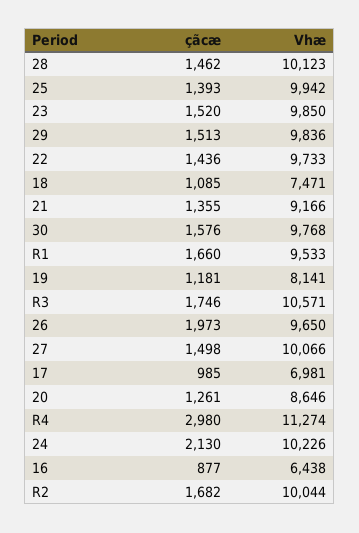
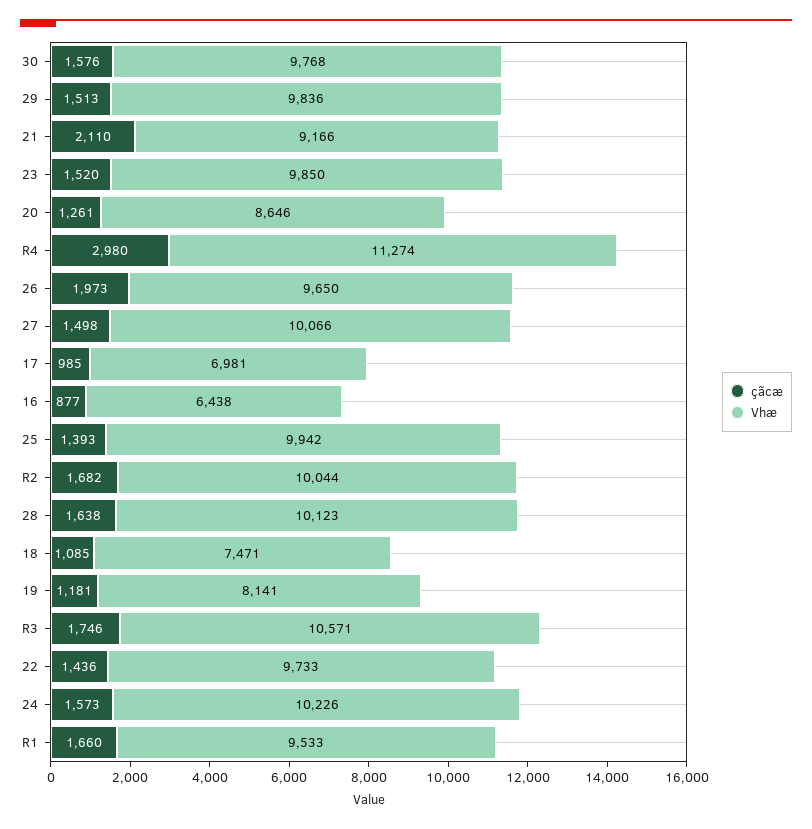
  {
    "çãcæ": {
-     "28": 1462,
+     "28": 1638,
      "25": 1393,
      "23": 1520,
      "29": 1513,
      "22": 1436,
      "18": 1085,
-     "21": 1355,
+     "21": 2110,
      "30": 1576,
      "R1": 1660,
      "19": 1181,
      "R3": 1746,
      "26": 1973,
      "27": 1498,
      "17": 985,
      "20": 1261,
      "R4": 2980,
-     "24": 2130,
+     "24": 1573,
      "16": 877,
      "R2": 1682
    },
    "Vhæ": {
      "28": 10123,
      "25": 9942,
      "23": 9850,
      "29": 9836,
      "22": 9733,
      "18": 7471,
      "21": 9166,
      "30": 9768,
      "R1": 9533,
      "19": 8141,
      "R3": 10571,
      "26": 9650,
      "27": 10066,
      "17": 6981,
      "20": 8646,
      "R4": 11274,
      "24": 10226,
      "16": 6438,
      "R2": 10044
    }
  }

